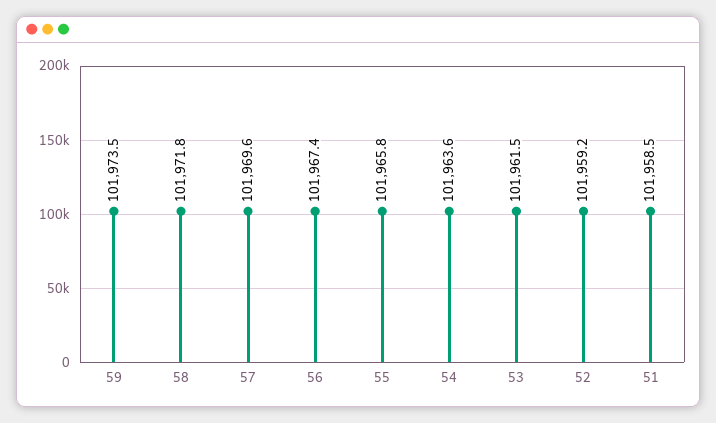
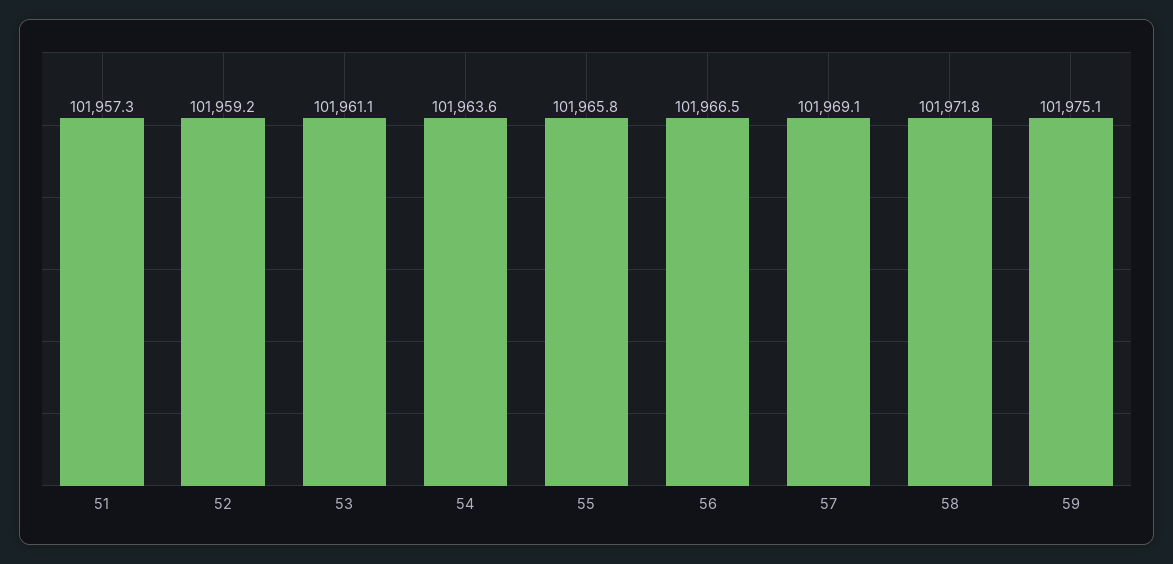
  {
-   "59": 101973.5,
+   "59": 101975.1,
    "58": 101971.8,
-   "57": 101969.6,
+   "57": 101969.1,
-   "56": 101967.4,
+   "56": 101966.5,
    "55": 101965.8,
    "54": 101963.6,
-   "53": 101961.5,
+   "53": 101961.1,
    "52": 101959.2,
-   "51": 101958.5
+   "51": 101957.3
  }

